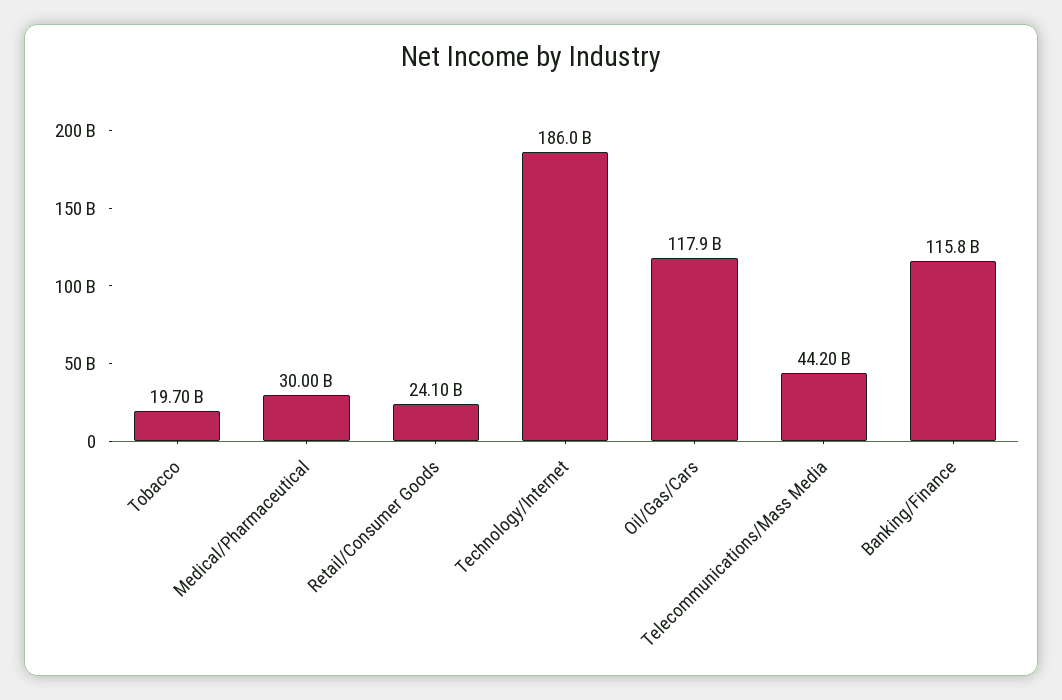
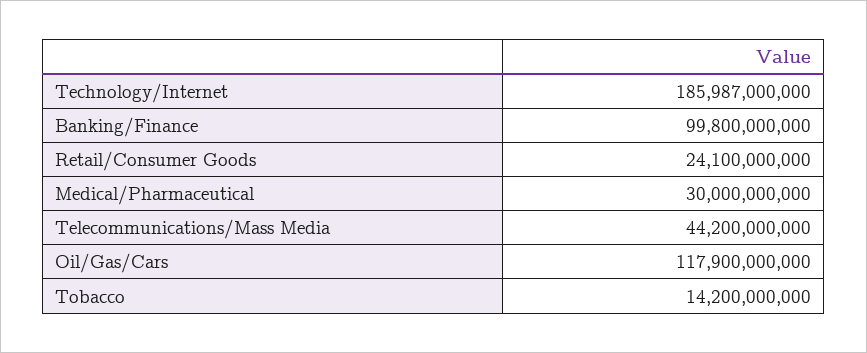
  {
-   "Tobacco": 19700000000,
+   "Tobacco": 14200000000,
    "Medical/Pharmaceutical": 30000000000,
    "Retail/Consumer Goods": 24100000000,
    "Technology/Internet": 185987000000,
    "Oil/Gas/Cars": 117900000000,
    "Telecommunications/Mass Media": 44200000000,
-   "Banking/Finance": 115800000000
+   "Banking/Finance": 99800000000
  }

